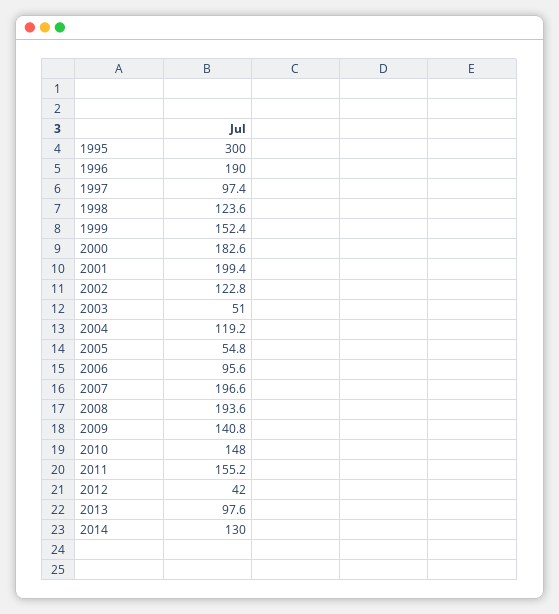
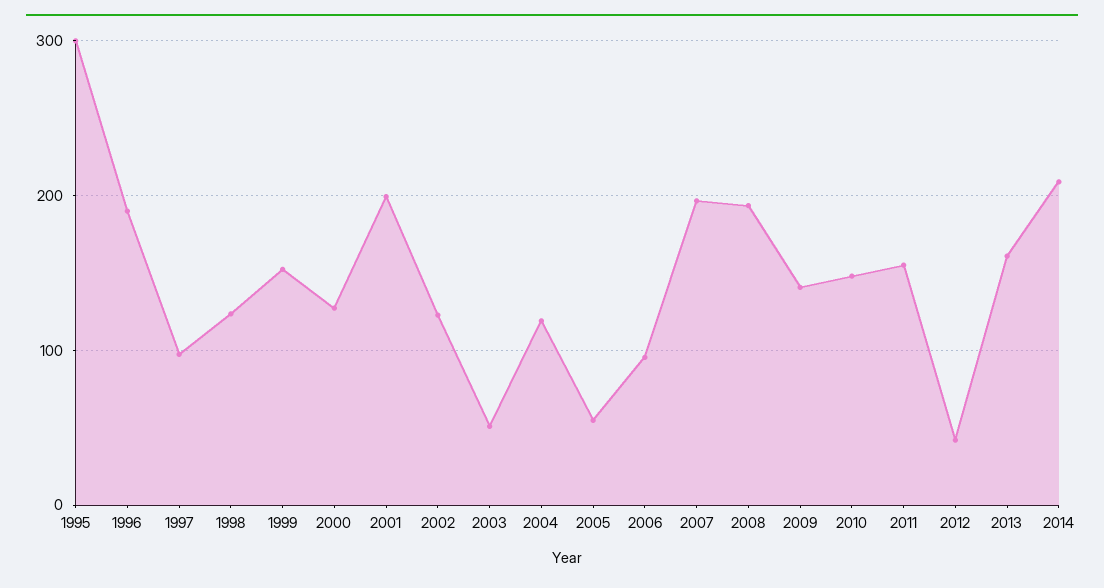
  {
    "1995": 300,
    "1996": 190,
    "1997": 97.4,
    "1998": 123.6,
    "1999": 152.4,
-   "2000": 182.6,
+   "2000": 130,
    "2001": 199.4,
    "2002": 122.8,
    "2003": 51,
    "2004": 119.2,
    "2005": 54.8,
    "2006": 95.6,
    "2007": 196.6,
    "2008": 193.6,
    "2009": 140.8,
    "2010": 148,
    "2011": 155.2,
    "2012": 42,
-   "2013": 97.6,
+   "2013": 160,
-   "2014": 130
+   "2014": 210
  }

